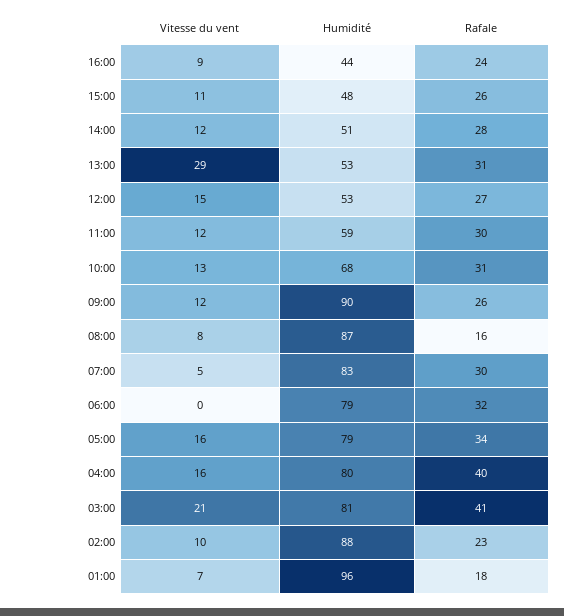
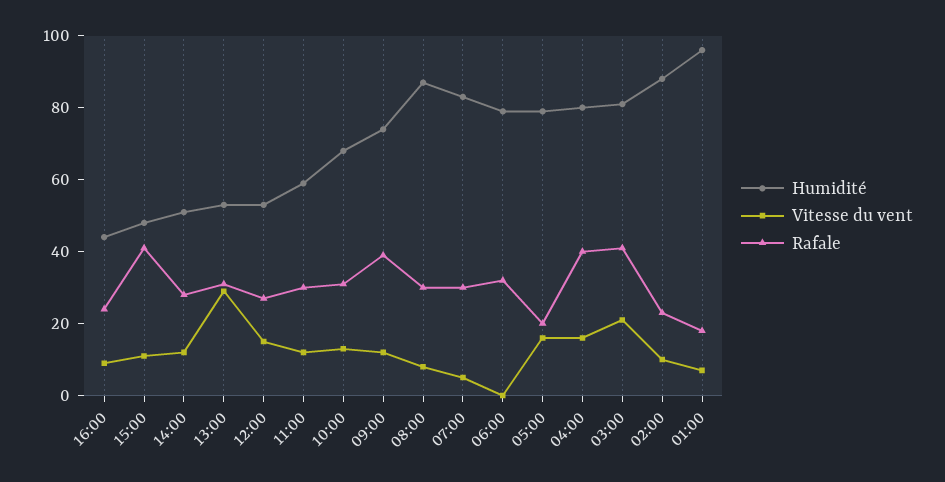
  {
    "Vitesse du vent": {
      "16:00": 9,
      "15:00": 11,
      "14:00": 12,
      "13:00": 29,
      "12:00": 15,
      "11:00": 12,
      "10:00": 13,
      "09:00": 12,
      "08:00": 8,
      "07:00": 5,
      "06:00": 0,
      "05:00": 16,
      "04:00": 16,
      "03:00": 21,
      "02:00": 10,
      "01:00": 7
    },
    "Humidité": {
      "16:00": 44,
      "15:00": 48,
      "14:00": 51,
      "13:00": 53,
      "12:00": 53,
      "11:00": 59,
      "10:00": 68,
-     "09:00": 90,
+     "09:00": 75,
      "08:00": 87,
      "07:00": 83,
      "06:00": 79,
      "05:00": 79,
      "04:00": 80,
      "03:00": 81,
      "02:00": 88,
      "01:00": 96
    },
    "Rafale": {
      "16:00": 24,
-     "15:00": 26,
+     "15:00": 40,
      "14:00": 28,
      "13:00": 31,
      "12:00": 27,
      "11:00": 30,
      "10:00": 31,
-     "09:00": 26,
+     "09:00": 40,
-     "08:00": 16,
+     "08:00": 30,
      "07:00": 30,
      "06:00": 32,
-     "05:00": 34,
+     "05:00": 20,
      "04:00": 40,
      "03:00": 41,
      "02:00": 23,
      "01:00": 18
    }
  }

